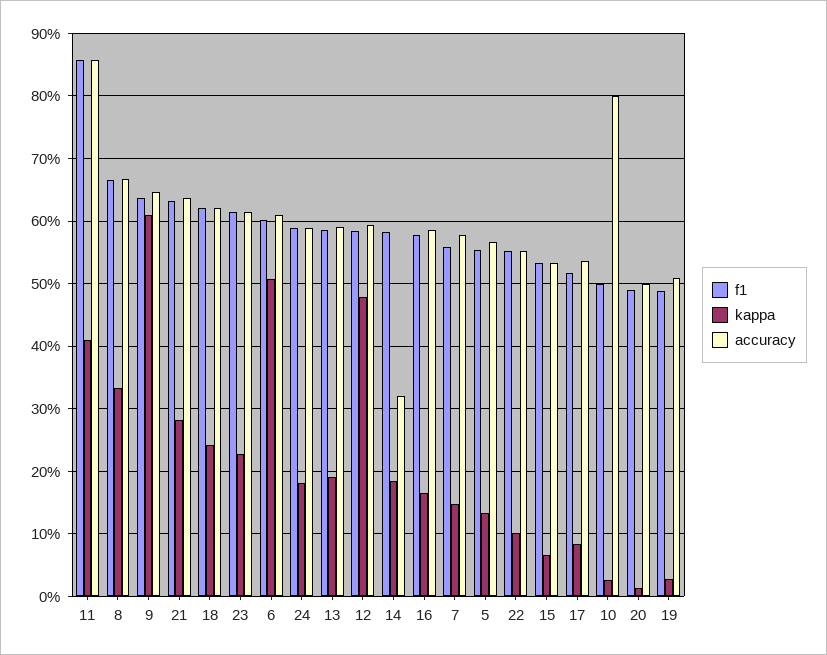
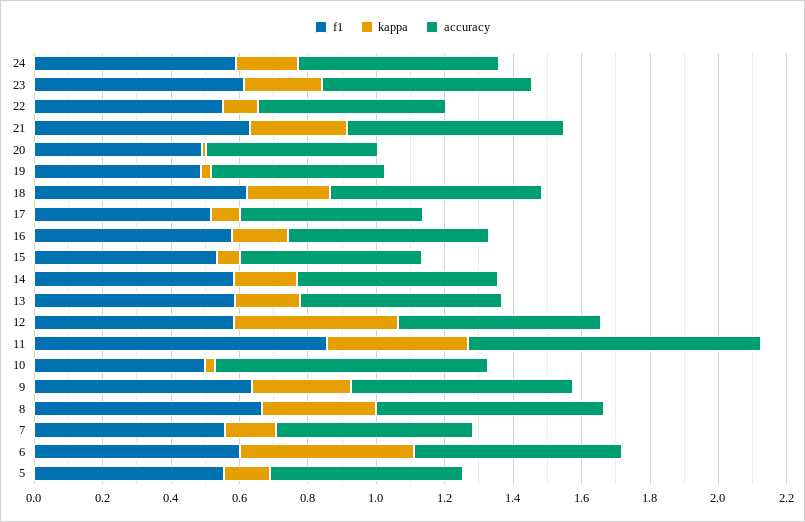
  {
    "f1": {
      "11": 0.86,
      "8": 0.67,
      "9": 0.64,
      "21": 0.63,
      "18": 0.62,
      "23": 0.61,
      "6": 0.6,
      "24": 0.59,
      "13": 0.59,
      "12": 0.58,
      "14": 0.58,
      "16": 0.58,
      "7": 0.56,
      "5": 0.55,
      "22": 0.55,
      "15": 0.53,
      "17": 0.52,
      "10": 0.5,
      "20": 0.49,
      "19": 0.49
    },
    "kappa": {
      "11": 0.41,
      "8": 0.33,
-     "9": 0.61,
+     "9": 0.3,
      "21": 0.28,
      "18": 0.24,
      "23": 0.23,
      "6": 0.51,
      "24": 0.18,
      "13": 0.19,
      "12": 0.48,
      "14": 0.18,
      "16": 0.17,
      "7": 0.15,
      "5": 0.13,
      "22": 0.1,
      "15": 0.07,
      "17": 0.08,
      "10": 0.03,
      "20": 0.01,
      "19": 0.03
    },
    "accuracy": {
      "11": 0.86,
      "8": 0.67,
      "9": 0.65,
      "21": 0.64,
      "18": 0.62,
      "23": 0.61,
      "6": 0.61,
      "24": 0.59,
      "13": 0.59,
      "12": 0.59,
-     "14": 0.32,
+     "14": 0.6,
      "16": 0.59,
      "7": 0.58,
      "5": 0.57,
      "22": 0.55,
      "15": 0.53,
      "17": 0.54,
      "10": 0.8,
      "20": 0.5,
      "19": 0.51
    }
  }

